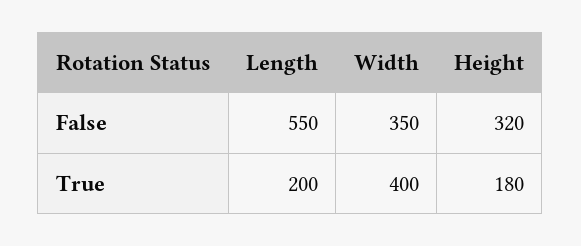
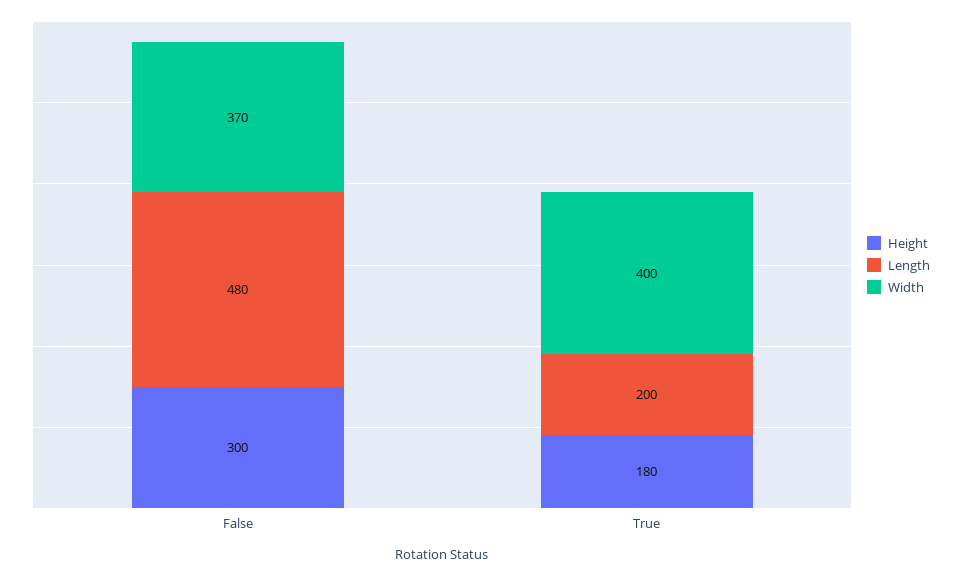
  {
    "Length": {
-     "False": 550,
+     "False": 480,
      "True": 200
    },
    "Width": {
-     "False": 350,
+     "False": 370,
      "True": 400
    },
    "Height": {
-     "False": 320,
+     "False": 300,
      "True": 180
    }
  }

